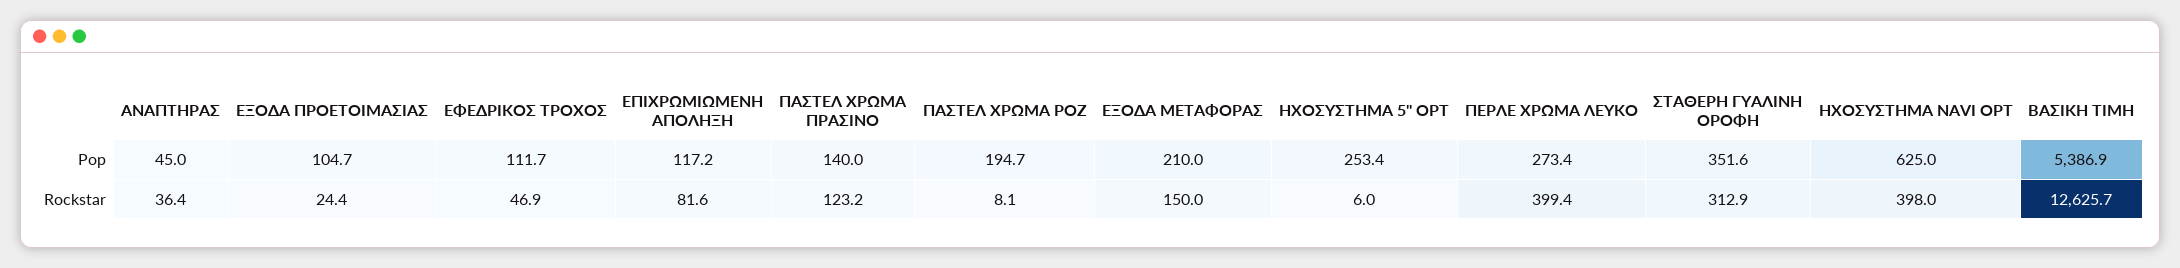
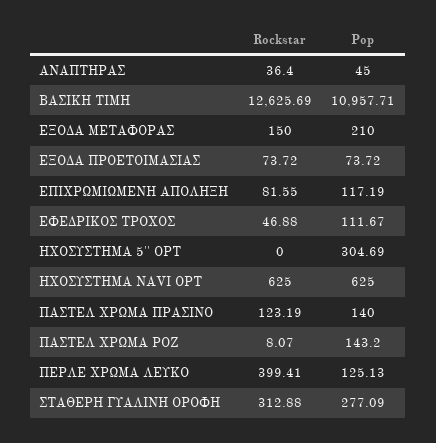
  {
    "ΑΝΑΠΤΗΡΑΣ": {
      "Pop": 45,
      "Rockstar": 36.4
    },
    "ΕΞΟΔΑ ΠΡΟΕΤΟΙΜΑΣΙΑΣ": {
-     "Pop": 104.7,
+     "Pop": 73.72,
-     "Rockstar": 24.4
+     "Rockstar": 73.72
    },
    "ΕΦΕΔΡΙΚΟΣ ΤΡΟΧΟΣ": {
      "Pop": 111.67,
      "Rockstar": 46.88
    },
    "ΕΠΙΧΡΩΜΙΩΜΕΝΗ ΑΠΟΛΗΞΗ": {
      "Pop": 117.19,
      "Rockstar": 81.55
    },
    "ΠΑΣΤΕΛ ΧΡΩΜΑ ΠΡΑΣΙΝΟ": {
      "Pop": 140,
      "Rockstar": 123.19
    },
    "ΠΑΣΤΕΛ ΧΡΩΜΑ ΡΟΖ": {
-     "Pop": 194.7,
+     "Pop": 143.2,
      "Rockstar": 8.07
    },
    "ΕΞΟΔΑ ΜΕΤΑΦΟΡΑΣ": {
      "Pop": 210,
      "Rockstar": 150
    },
    "ΗΧΟΣΥΣΤΗΜΑ 5'' OPT": {
-     "Pop": 253.4,
+     "Pop": 304.69,
-     "Rockstar": 6
+     "Rockstar": 0
    },
    "ΠΕΡΛΕ ΧΡΩΜΑ ΛΕΥΚΟ": {
-     "Pop": 273.4,
+     "Pop": 125.13,
      "Rockstar": 399.41
    },
    "ΣΤΑΘΕΡΗ ΓΥΑΛΙΝΗ ΟΡΟΦΗ": {
-     "Pop": 351.6,
+     "Pop": 277.09,
      "Rockstar": 312.88
    },
    "ΗΧΟΣΥΣΤΗΜΑ NAVI OPT": {
      "Pop": 625,
-     "Rockstar": 398
+     "Rockstar": 625
    },
    "ΒΑΣΙΚΗ ΤΙΜΗ": {
-     "Pop": 5386.9,
+     "Pop": 10957.71,
      "Rockstar": 12625.69
    }
  }

